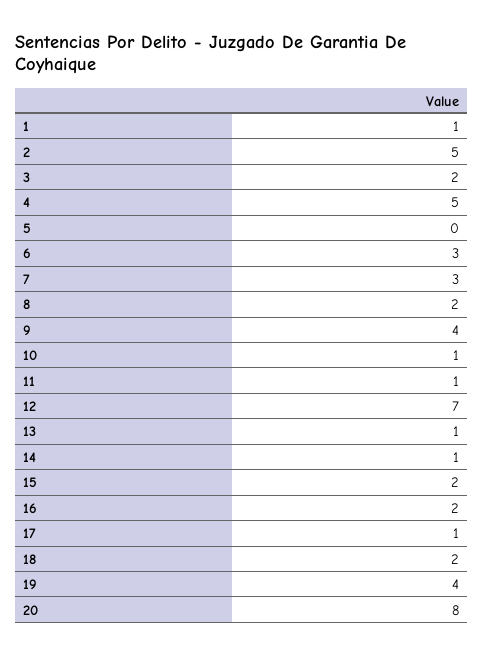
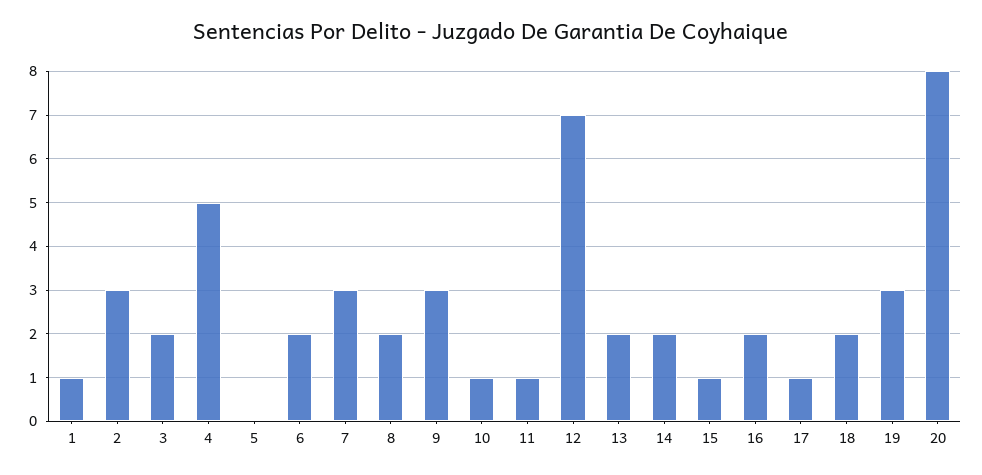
  {
    "1": 1,
-   "2": 5,
+   "2": 3,
    "3": 2,
    "4": 5,
    "5": 0,
-   "6": 3,
+   "6": 2,
    "7": 3,
    "8": 2,
-   "9": 4,
+   "9": 3,
    "10": 1,
    "11": 1,
    "12": 7,
-   "13": 1,
+   "13": 2,
-   "14": 1,
+   "14": 2,
-   "15": 2,
+   "15": 1,
    "16": 2,
    "17": 1,
    "18": 2,
-   "19": 4,
+   "19": 3,
    "20": 8
  }

